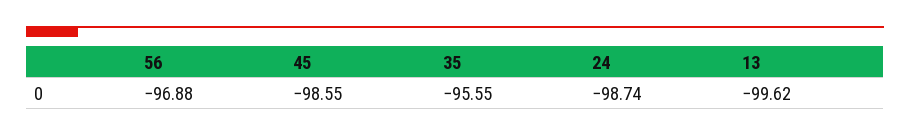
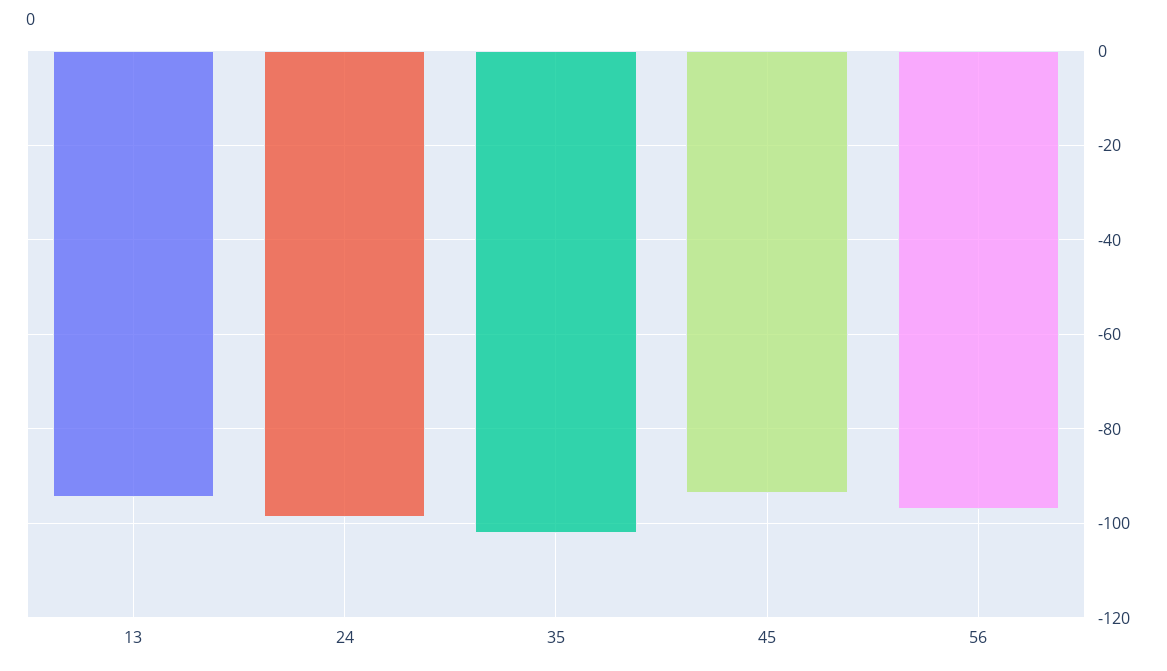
  {
    "56": -96.88,
-   "45": -98.55,
+   "45": -94,
-   "35": -95.55,
+   "35": -102,
    "24": -98.74,
-   "13": -99.62
+   "13": -94
  }

